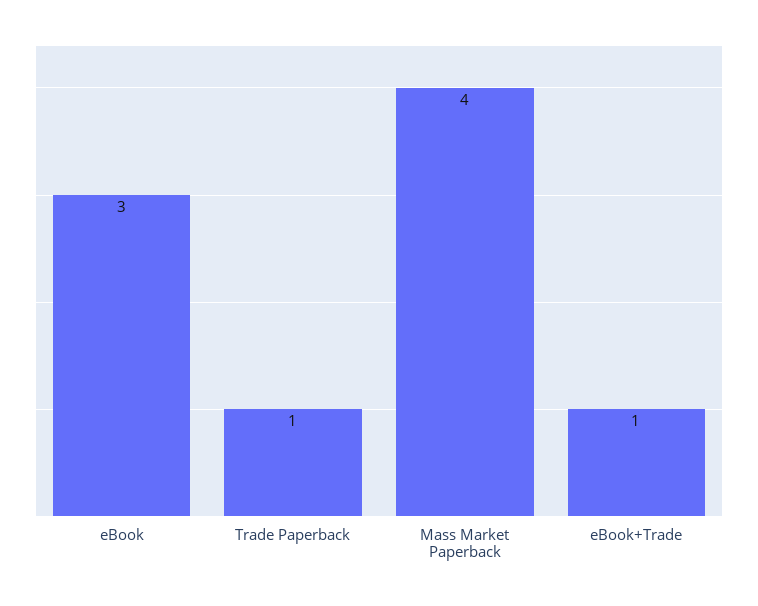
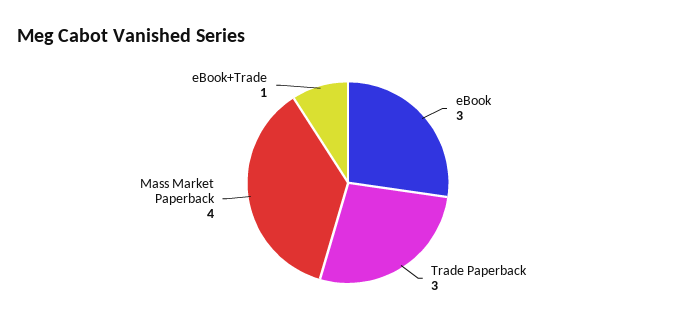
  {
    "eBook": 3,
-   "Trade Paperback": 1,
+   "Trade Paperback": 3,
    "Mass Market Paperback": 4,
    "eBook+Trade": 1
  }

